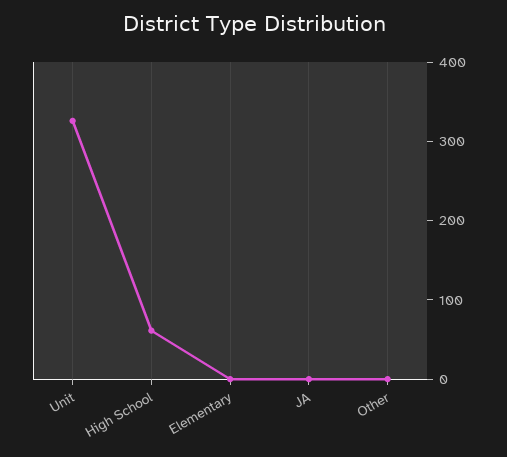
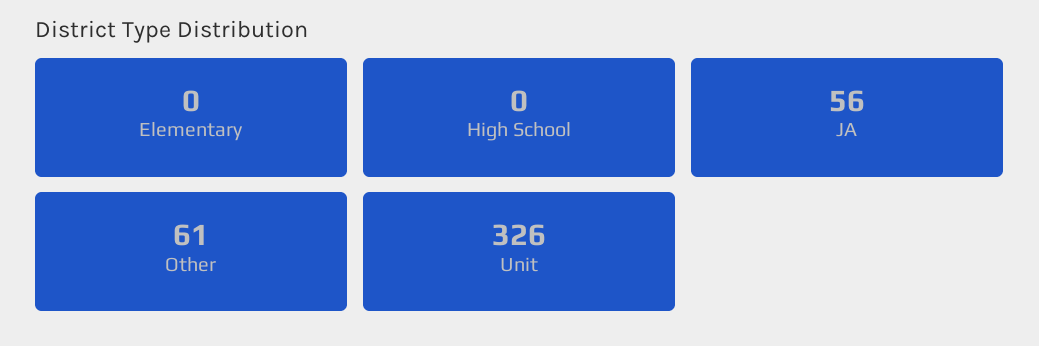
  {
    "Unit": 326,
-   "High School": 60,
+   "High School": 0,
    "Elementary": 0,
-   "JA": 0,
+   "JA": 56,
-   "Other": 0
+   "Other": 61
  }

